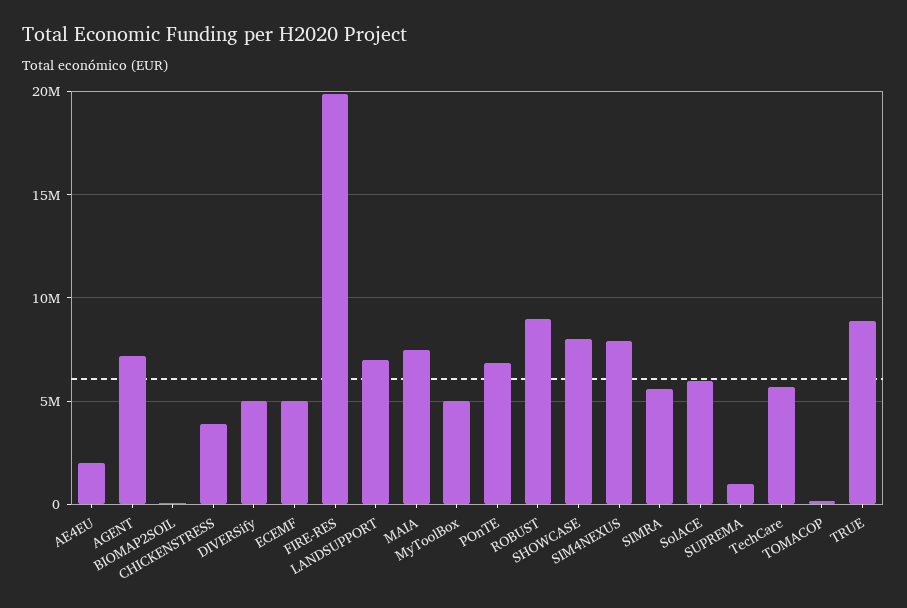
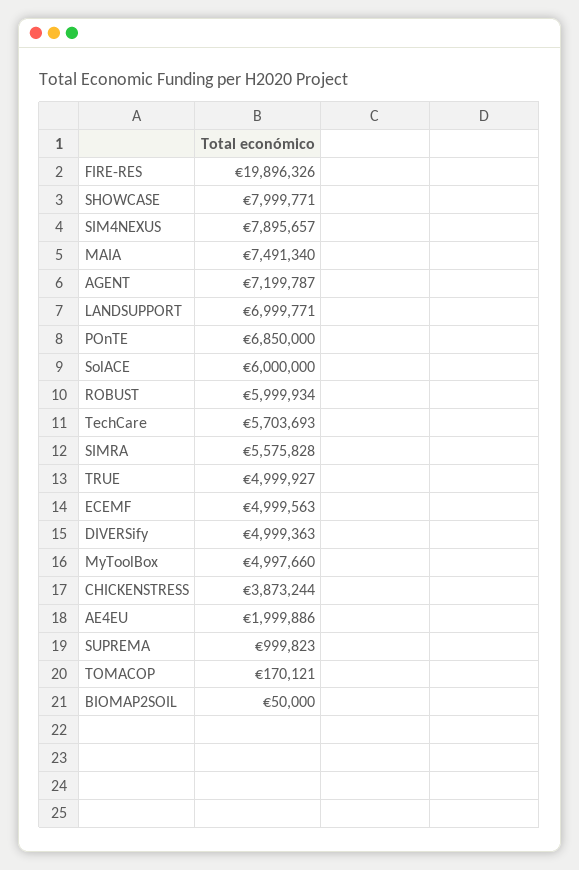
  {
    "AE4EU": 1999886,
    "AGENT": 7199787,
    "BIOMAP2SOIL": 50000,
    "CHICKENSTRESS": 3873244,
    "DIVERSify": 4999363,
    "ECEMF": 4999563,
    "FIRE-RES": 19896326,
    "LANDSUPPORT": 6999771,
    "MAIA": 7491340,
    "MyToolBox": 4997660,
    "POnTE": 6850000,
-   "ROBUST": 9000000,
+   "ROBUST": 5999934,
    "SHOWCASE": 7999771,
    "SIM4NEXUS": 7895657,
    "SIMRA": 5575828,
    "SolACE": 6000000,
    "SUPREMA": 999823,
    "TechCare": 5703693,
    "TOMACOP": 170121,
-   "TRUE": 9000000
+   "TRUE": 4999927
  }

